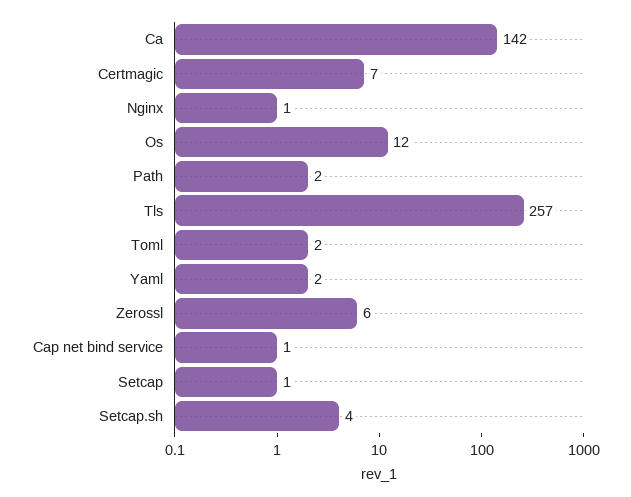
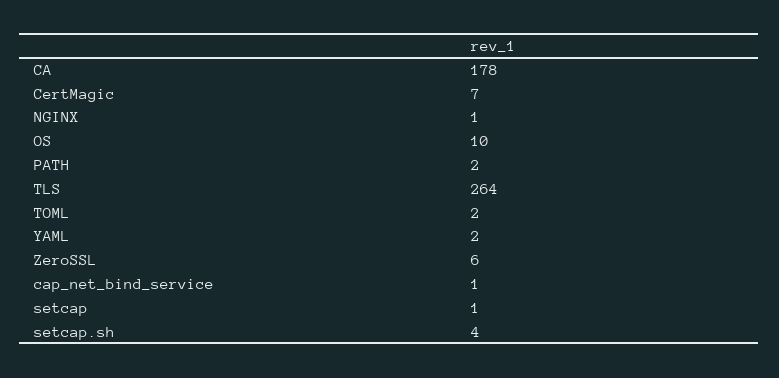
  {
-   "Ca": 142,
+   "Ca": 178,
    "Certmagic": 7,
    "Nginx": 1,
-   "Os": 12,
+   "Os": 10,
    "Path": 2,
-   "Tls": 257,
+   "Tls": 264,
    "Toml": 2,
    "Yaml": 2,
    "Zerossl": 6,
    "Cap net bind service": 1,
    "Setcap": 1,
    "Setcap.sh": 4
  }

